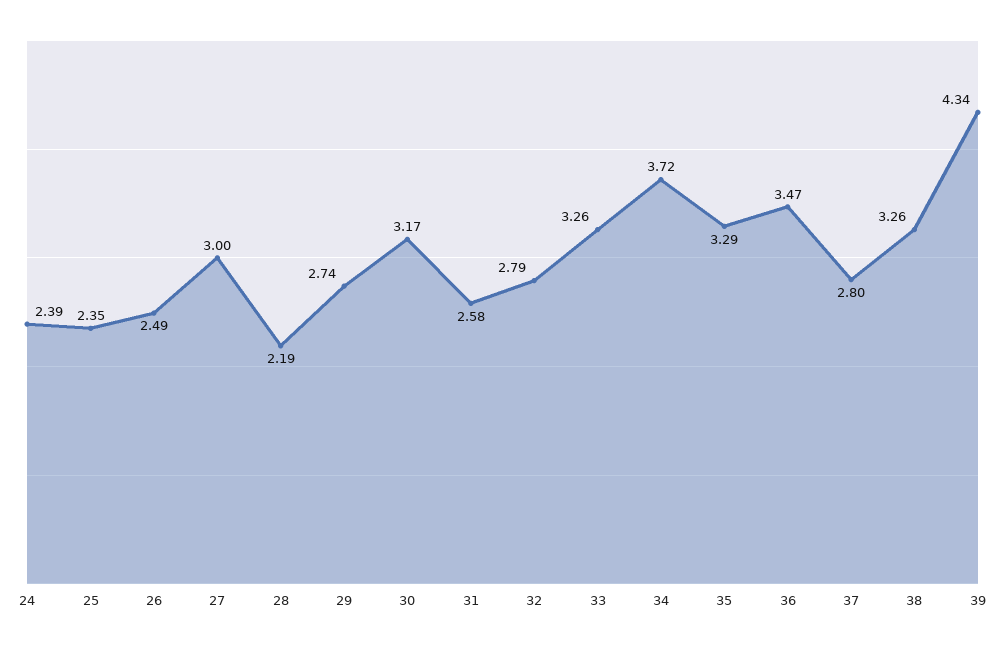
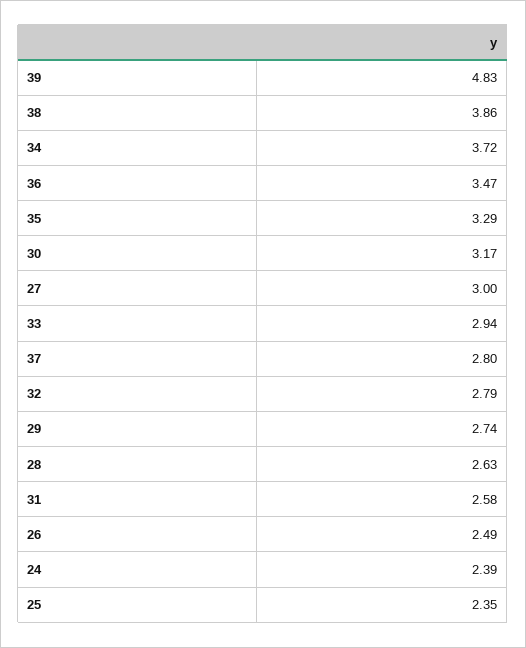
  {
    "24": 2.39,
    "25": 2.35,
    "26": 2.49,
    "27": 3,
-   "28": 2.19,
+   "28": 2.63,
    "29": 2.74,
    "30": 3.17,
    "31": 2.58,
    "32": 2.79,
-   "33": 3.26,
+   "33": 2.94,
    "34": 3.72,
    "35": 3.29,
    "36": 3.47,
    "37": 2.8,
-   "38": 3.26,
+   "38": 3.86,
-   "39": 4.34
+   "39": 4.83
  }

